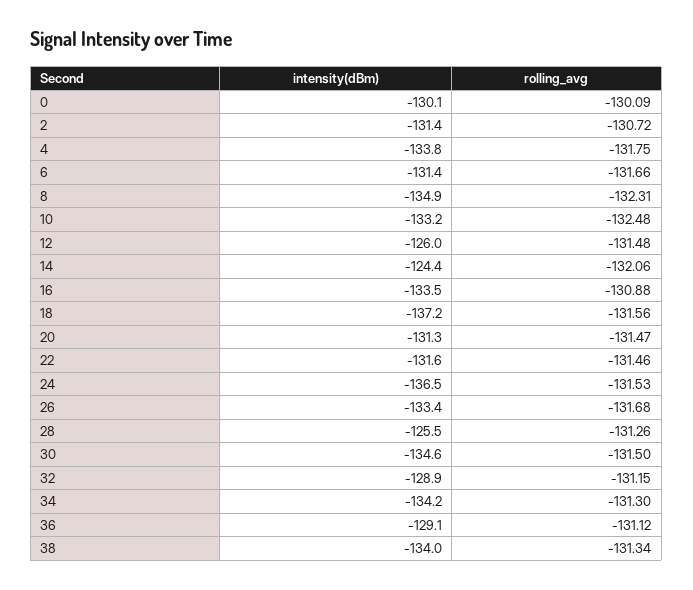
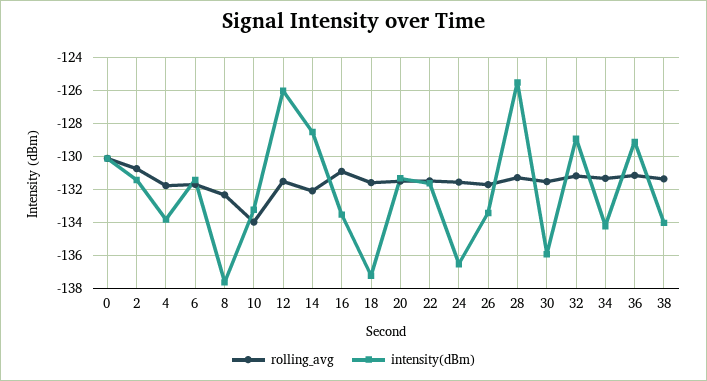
  {
    "intensity(dBm)": {
      "0": -130.1,
      "2": -131.4,
      "4": -133.8,
      "6": -131.4,
-     "8": -134.9,
+     "8": -137.5,
      "10": -133.2,
      "12": -126,
-     "14": -124.4,
+     "14": -128.5,
      "16": -133.5,
      "18": -137.2,
      "20": -131.3,
      "22": -131.6,
      "24": -136.5,
      "26": -133.4,
      "28": -125.5,
-     "30": -134.6,
+     "30": -136,
      "32": -128.9,
      "34": -134.2,
      "36": -129.1,
      "38": -134
    },
    "rolling_avg": {
      "0": -130.09,
      "2": -130.72,
      "4": -131.75,
      "6": -131.66,
      "8": -132.31,
-     "10": -132.48,
+     "10": -134,
      "12": -131.48,
      "14": -132.06,
      "16": -130.88,
      "18": -131.56,
      "20": -131.47,
      "22": -131.46,
      "24": -131.53,
      "26": -131.68,
      "28": -131.26,
      "30": -131.5,
      "32": -131.15,
      "34": -131.3,
      "36": -131.12,
      "38": -131.34
    }
  }

